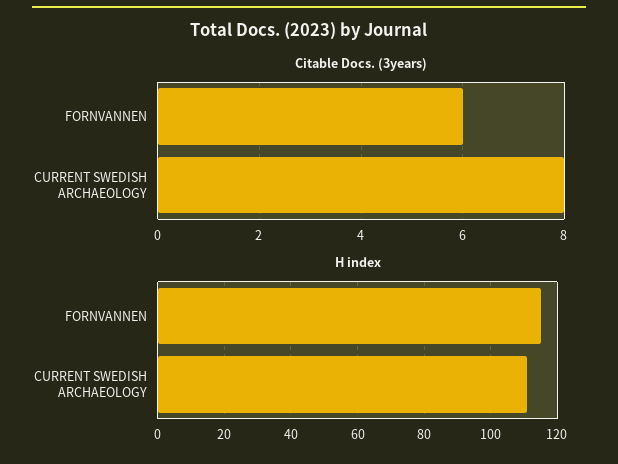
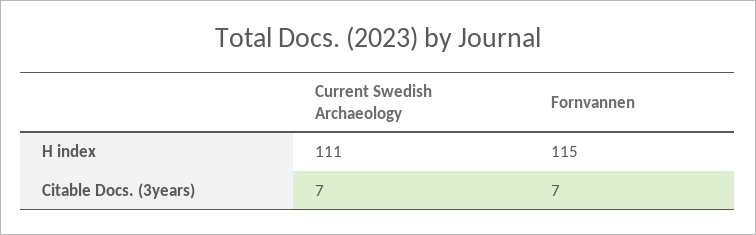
  {
    "Citable Docs. (3years)": {
-     "FORNVANNEN": 6,
+     "FORNVANNEN": 7,
-     "CURRENT SWEDISH ARCHAEOLOGY": 8
+     "CURRENT SWEDISH ARCHAEOLOGY": 7
    },
    "H index": {
      "FORNVANNEN": 115,
      "CURRENT SWEDISH ARCHAEOLOGY": 111
    }
  }

